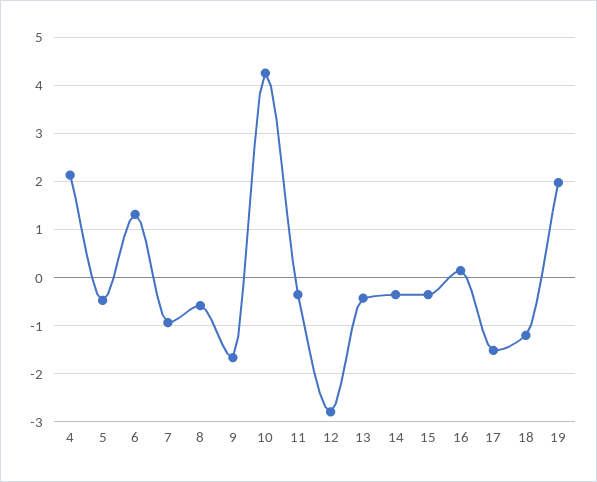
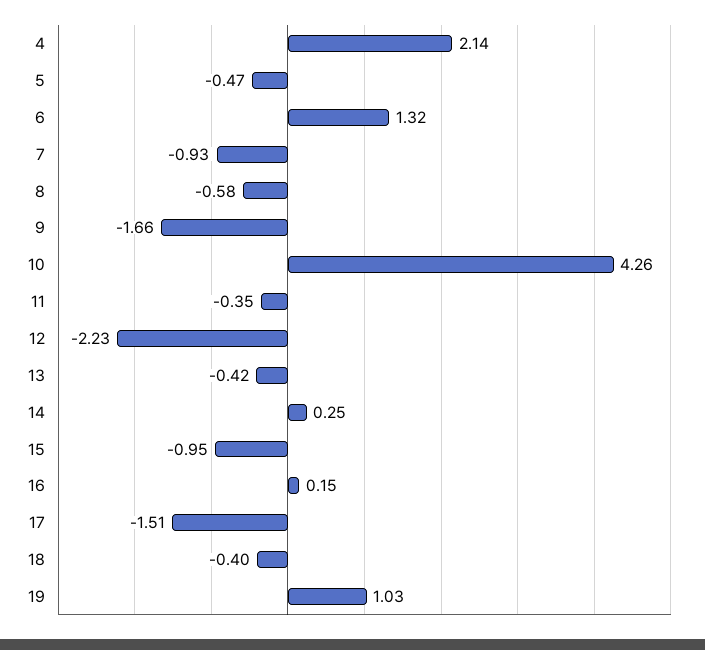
  {
    "4": 2.14,
    "5": -0.47,
    "6": 1.32,
    "7": -0.93,
    "8": -0.58,
    "9": -1.66,
    "10": 4.26,
    "11": -0.35,
-   "12": -2.8,
+   "12": -2.23,
    "13": -0.42,
-   "14": -0.4,
+   "14": 0.25,
-   "15": -0.4,
+   "15": -0.95,
    "16": 0.15,
    "17": -1.51,
-   "18": -1.2,
+   "18": -0.4,
-   "19": 2
+   "19": 1.03
  }

